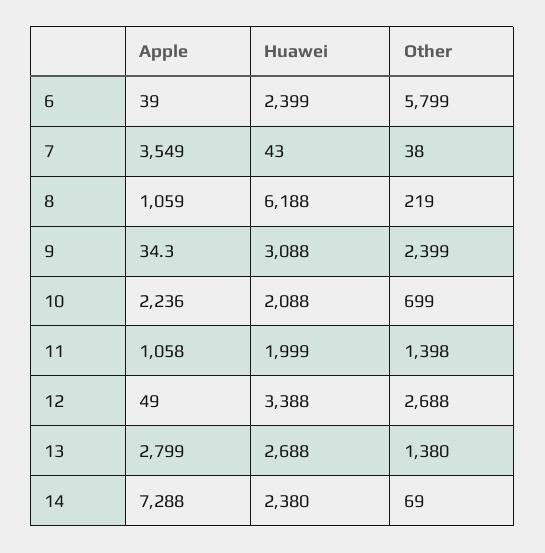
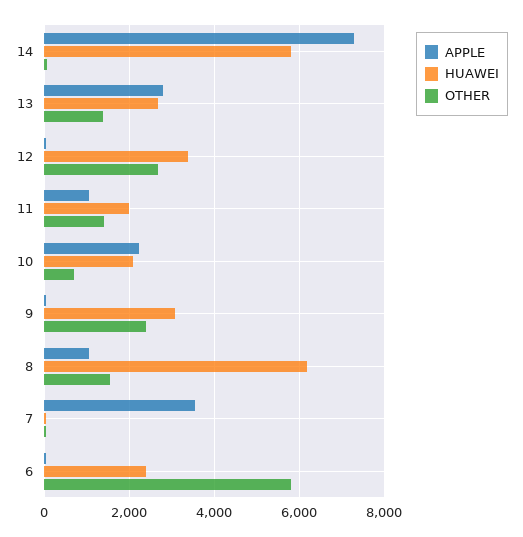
  {
    "Apple": {
      "6": 39,
      "7": 3549,
      "8": 1059,
      "9": 34.3,
      "10": 2236,
      "11": 1058,
      "12": 49,
      "13": 2799,
      "14": 7288
    },
    "Huawei": {
      "6": 2399,
      "7": 43,
      "8": 6188,
      "9": 3088,
      "10": 2088,
      "11": 1999,
      "12": 3388,
      "13": 2688,
-     "14": 2380
+     "14": 5800
    },
    "Other": {
      "6": 5799,
      "7": 38,
-     "8": 219,
+     "8": 1600,
      "9": 2399,
      "10": 699,
      "11": 1398,
      "12": 2688,
      "13": 1380,
      "14": 69
    }
  }

